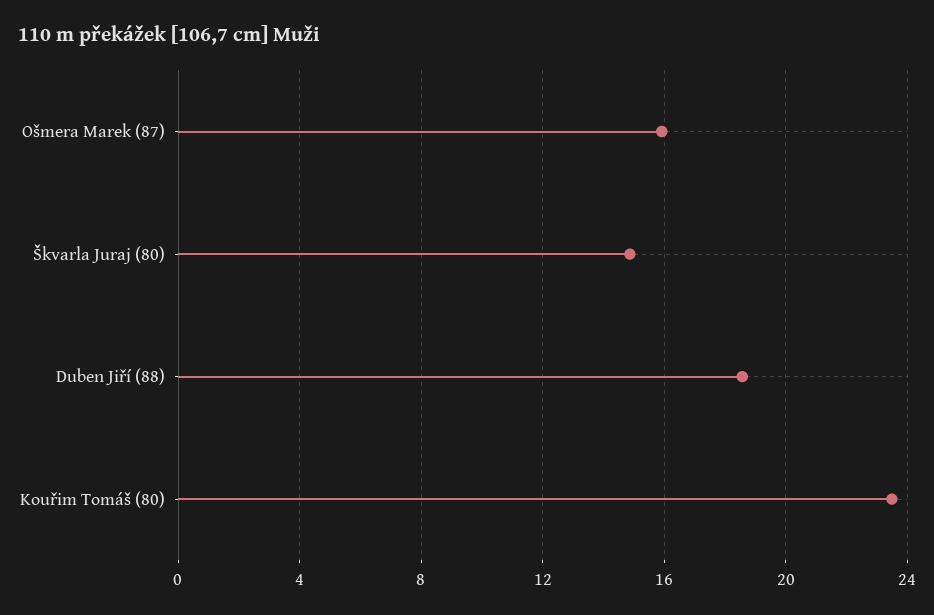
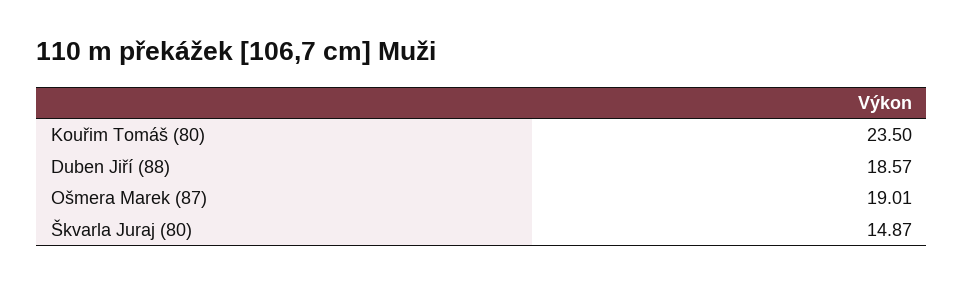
  {
-   "Ošmera Marek (87)": 16,
+   "Ošmera Marek (87)": 19.01,
    "Škvarla Juraj (80)": 14.87,
    "Duben Jiří (88)": 18.57,
    "Kouřim Tomáš (80)": 23.5
  }

